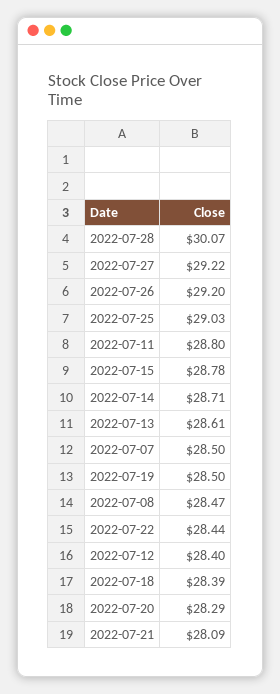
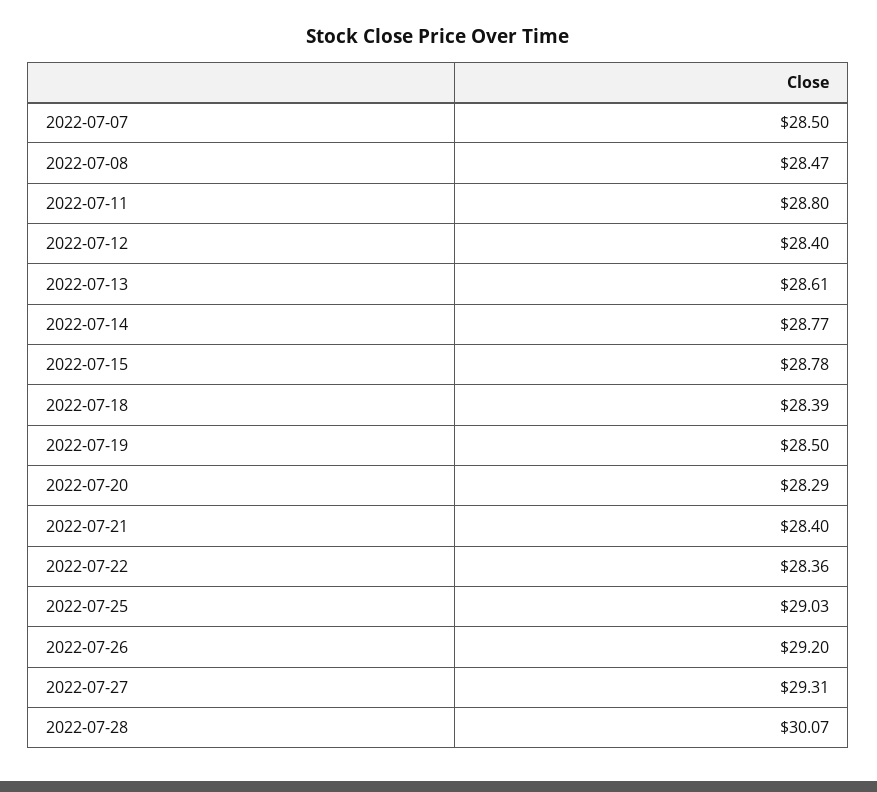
  {
    "2022-07-28": 30.07,
-   "2022-07-27": 29.22,
+   "2022-07-27": 29.31,
    "2022-07-26": 29.2,
    "2022-07-25": 29.03,
    "2022-07-11": 28.8,
    "2022-07-15": 28.78,
-   "2022-07-14": 28.71,
+   "2022-07-14": 28.77,
    "2022-07-13": 28.61,
    "2022-07-07": 28.5,
    "2022-07-19": 28.5,
    "2022-07-08": 28.47,
-   "2022-07-22": 28.44,
+   "2022-07-22": 28.36,
    "2022-07-12": 28.4,
    "2022-07-18": 28.39,
    "2022-07-20": 28.29,
-   "2022-07-21": 28.09
+   "2022-07-21": 28.4
  }

